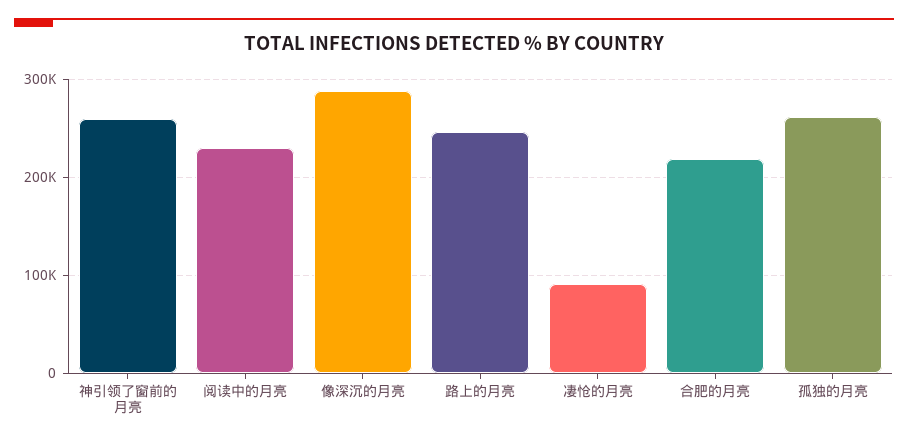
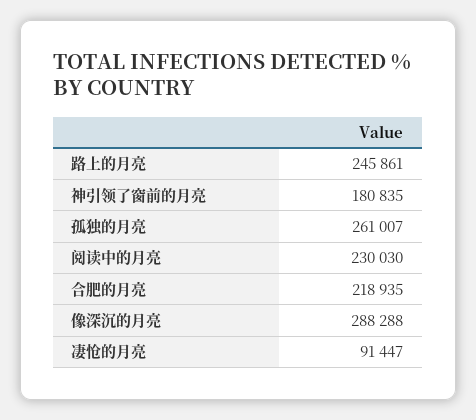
  {
-   "神引领了窗前的月亮": 260000,
+   "神引领了窗前的月亮": 180835,
    "阅读中的月亮": 230030,
    "像深沉的月亮": 288288,
    "路上的月亮": 245861,
    "凄怆的月亮": 91447,
    "合肥的月亮": 218935,
    "孤独的月亮": 261007
  }

